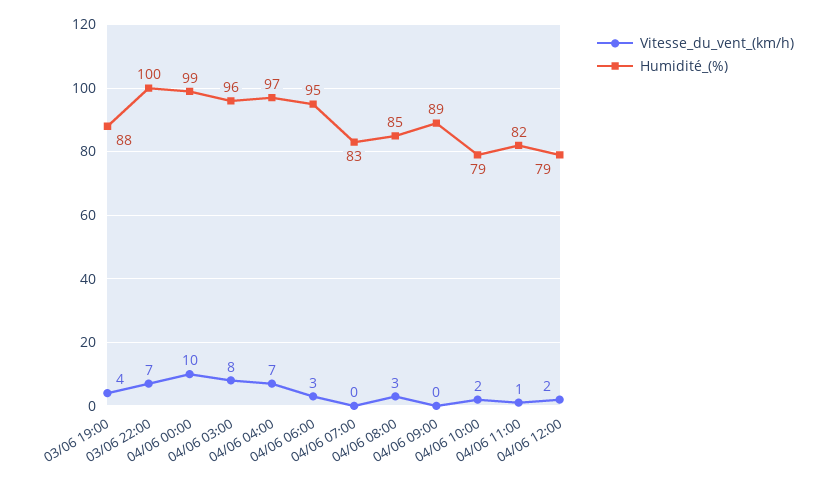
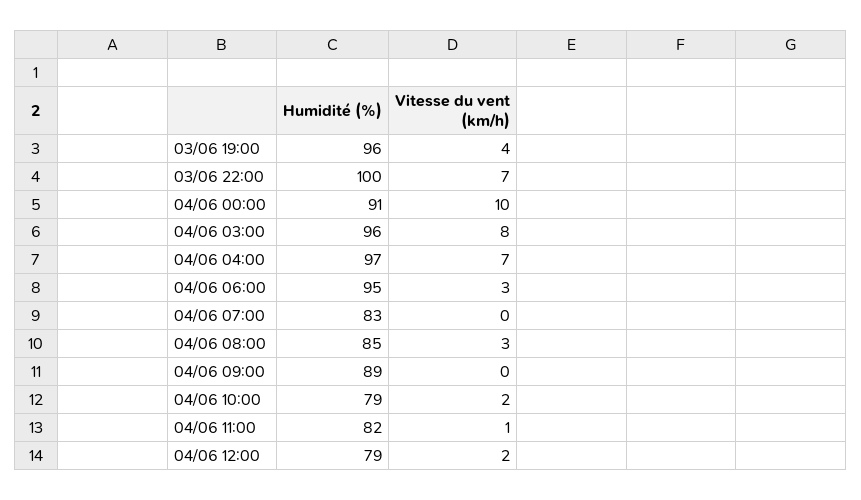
  {
    "Vitesse_du_vent_(km/h)": {
      "03/06 19:00": 4,
      "03/06 22:00": 7,
      "04/06 00:00": 10,
      "04/06 03:00": 8,
      "04/06 04:00": 7,
      "04/06 06:00": 3,
      "04/06 07:00": 0,
      "04/06 08:00": 3,
      "04/06 09:00": 0,
      "04/06 10:00": 2,
      "04/06 11:00": 1,
      "04/06 12:00": 2
    },
    "Humidité_(%)": {
-     "03/06 19:00": 88,
+     "03/06 19:00": 96,
      "03/06 22:00": 100,
-     "04/06 00:00": 99,
+     "04/06 00:00": 91,
      "04/06 03:00": 96,
      "04/06 04:00": 97,
      "04/06 06:00": 95,
      "04/06 07:00": 83,
      "04/06 08:00": 85,
      "04/06 09:00": 89,
      "04/06 10:00": 79,
      "04/06 11:00": 82,
      "04/06 12:00": 79
    }
  }

